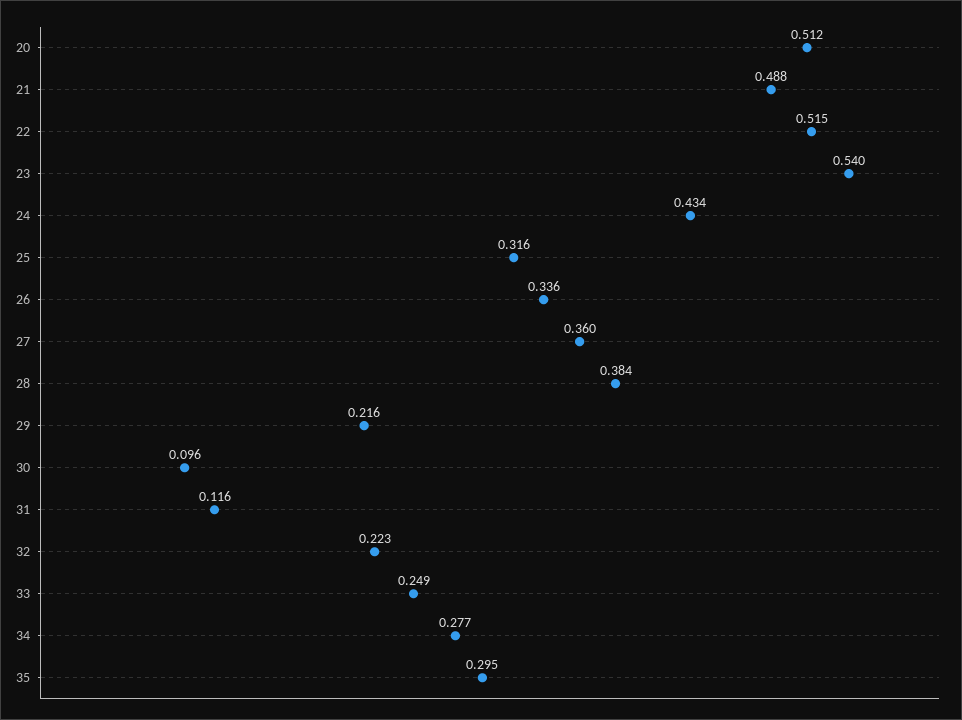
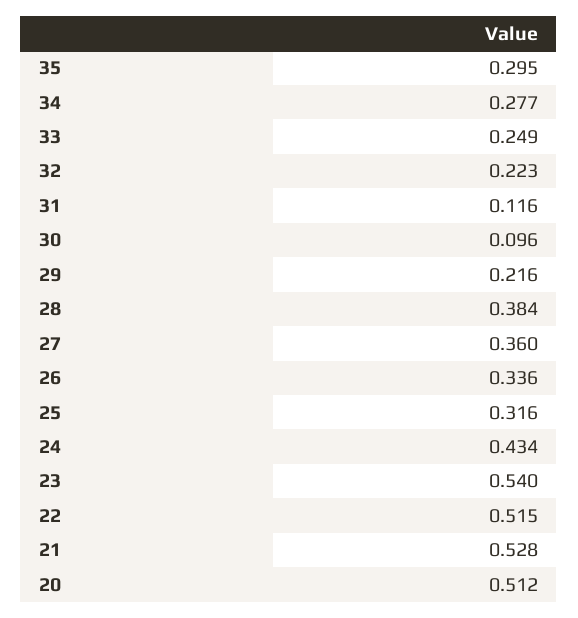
  {
    "20": 0.512,
-   "21": 0.488,
+   "21": 0.528,
    "22": 0.515,
    "23": 0.54,
    "24": 0.434,
    "25": 0.316,
    "26": 0.336,
    "27": 0.36,
    "28": 0.384,
    "29": 0.216,
    "30": 0.096,
    "31": 0.116,
    "32": 0.223,
    "33": 0.249,
    "34": 0.277,
    "35": 0.295
  }

